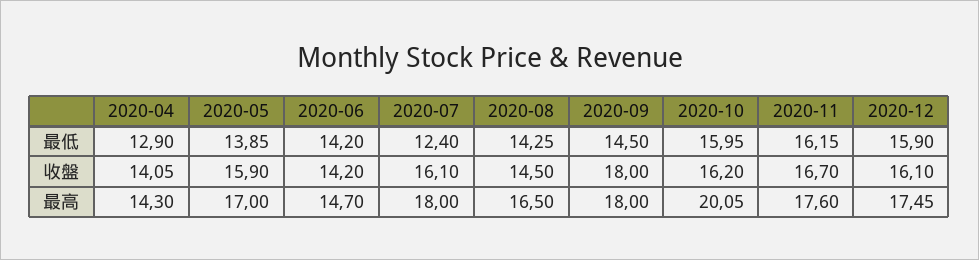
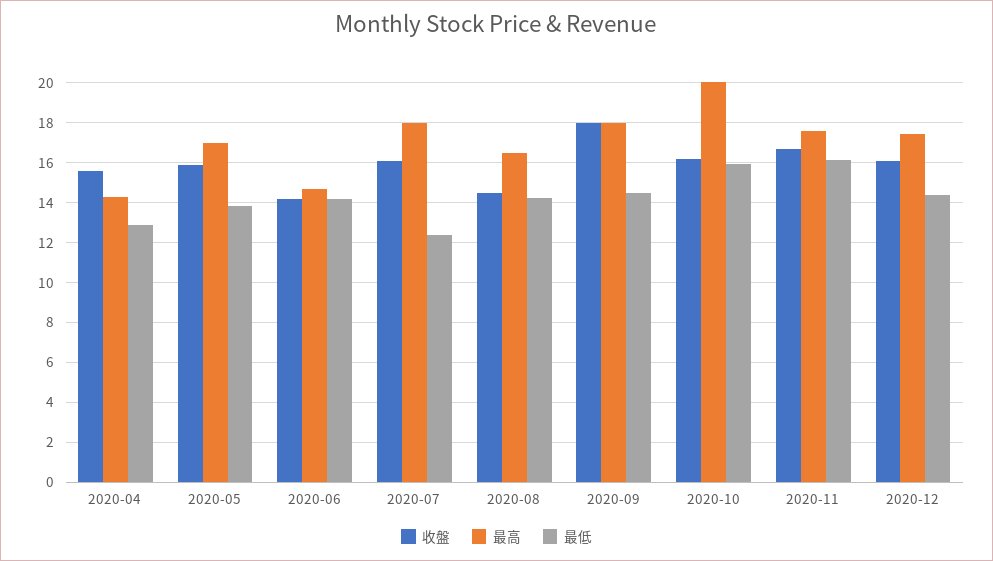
  {
    "最低": {
      "2020-04": 12.9,
      "2020-05": 13.85,
      "2020-06": 14.2,
      "2020-07": 12.4,
      "2020-08": 14.25,
      "2020-09": 14.5,
      "2020-10": 15.95,
      "2020-11": 16.15,
-     "2020-12": 15.9
+     "2020-12": 14.5
    },
    "收盤": {
-     "2020-04": 14.05,
+     "2020-04": 15.5,
      "2020-05": 15.9,
      "2020-06": 14.2,
      "2020-07": 16.1,
      "2020-08": 14.5,
      "2020-09": 18,
      "2020-10": 16.2,
      "2020-11": 16.7,
      "2020-12": 16.1
    },
    "最高": {
      "2020-04": 14.3,
      "2020-05": 17,
      "2020-06": 14.7,
      "2020-07": 18,
      "2020-08": 16.5,
      "2020-09": 18,
      "2020-10": 20.05,
      "2020-11": 17.6,
      "2020-12": 17.45
    }
  }

